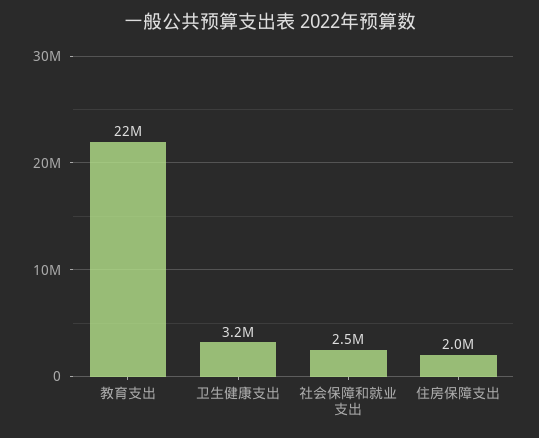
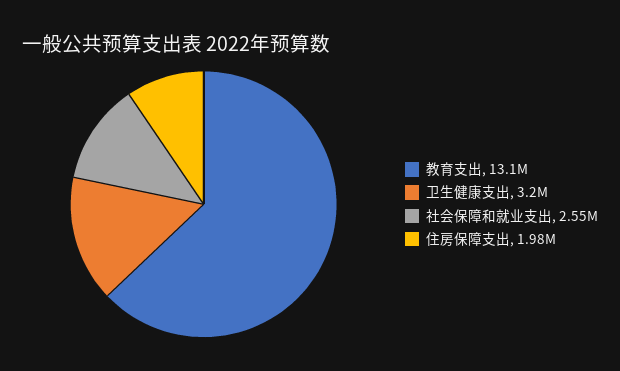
  {
-   "教育支出": 22000000,
+   "教育支出": 13100000,
    "卫生健康支出": 3200000,
    "社会保障和就业支出": 2550000,
    "住房保障支出": 1980000
  }

